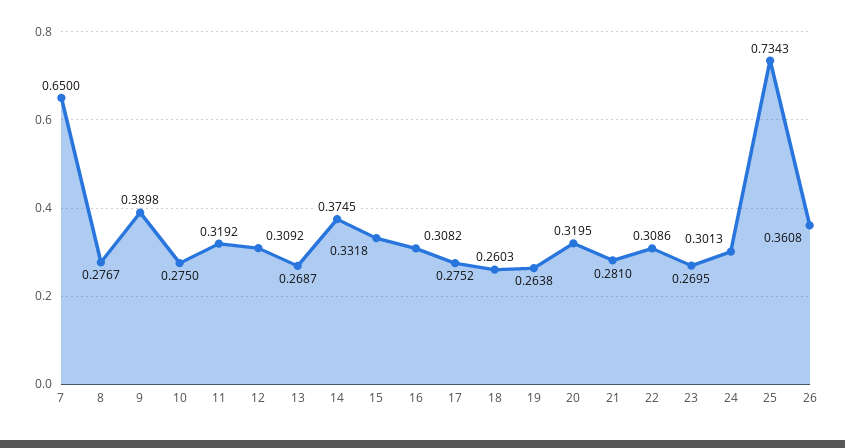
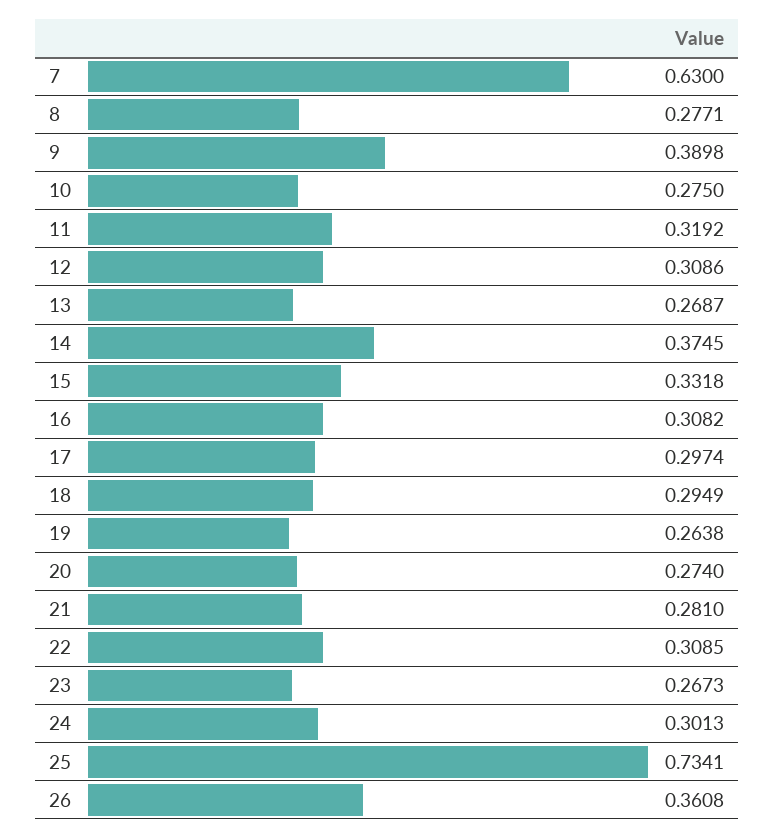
  {
-   "7": 0.65,
+   "7": 0.63,
-   "8": 0.2767,
+   "8": 0.2771,
    "9": 0.3898,
    "10": 0.275,
    "11": 0.3192,
-   "12": 0.3092,
+   "12": 0.3086,
    "13": 0.2687,
    "14": 0.3745,
    "15": 0.3318,
    "16": 0.3082,
-   "17": 0.2752,
+   "17": 0.2974,
-   "18": 0.2603,
+   "18": 0.2949,
    "19": 0.2638,
-   "20": 0.3195,
+   "20": 0.274,
    "21": 0.281,
-   "22": 0.3086,
+   "22": 0.3085,
-   "23": 0.2695,
+   "23": 0.2673,
    "24": 0.3013,
-   "25": 0.7343,
+   "25": 0.7341,
    "26": 0.3608
  }

